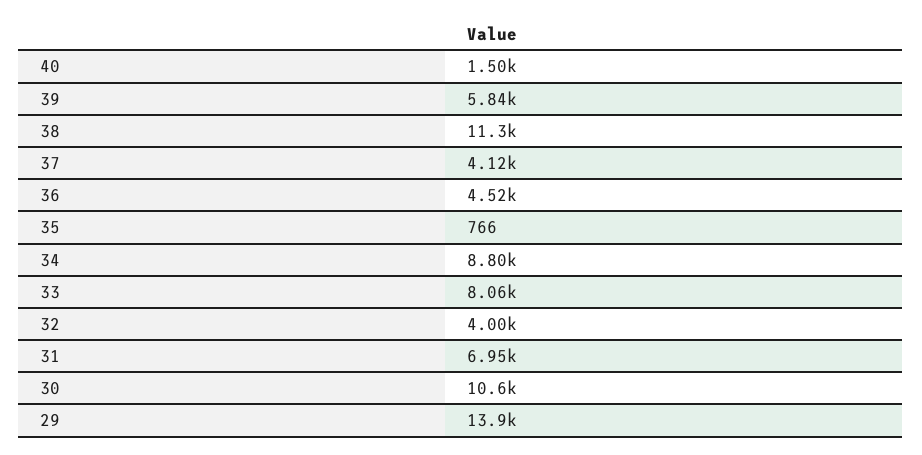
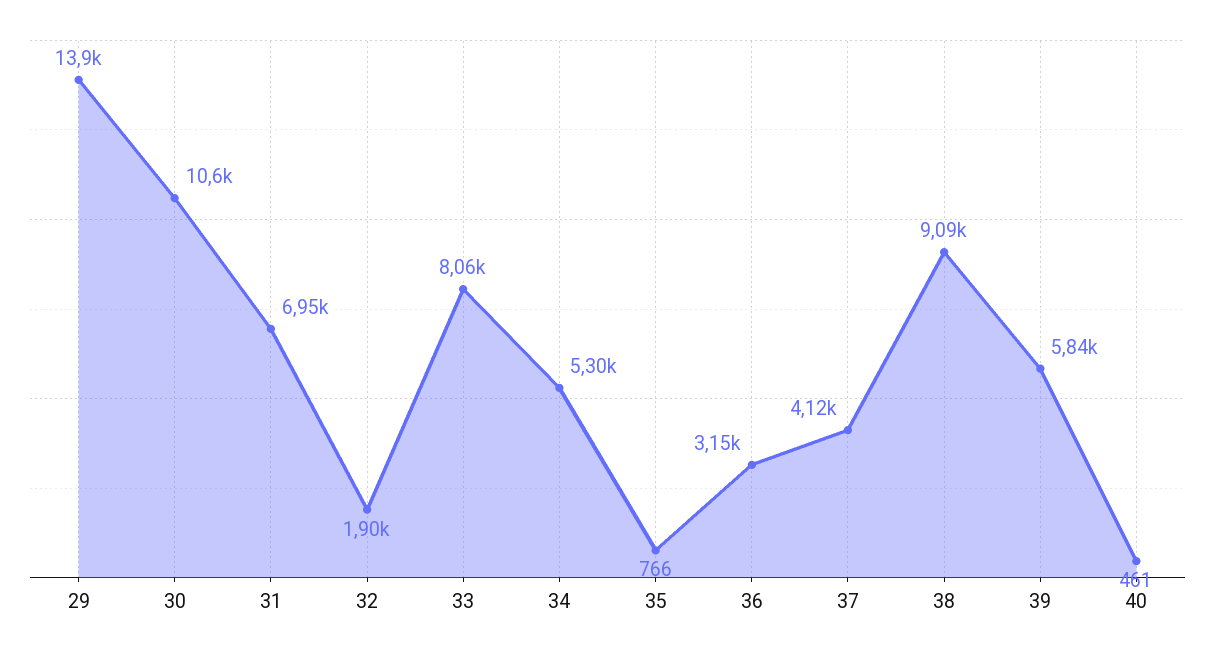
  {
-   "40": 1500,
+   "40": 461,
    "39": 5840,
-   "38": 11300,
+   "38": 9090,
    "37": 4120,
-   "36": 4520,
+   "36": 3150,
    "35": 766,
-   "34": 8800,
+   "34": 5300,
    "33": 8060,
-   "32": 4000,
+   "32": 1900,
    "31": 6950,
    "30": 10600,
    "29": 13900
  }

